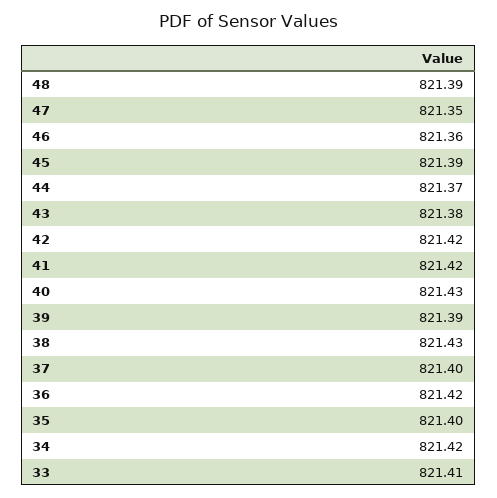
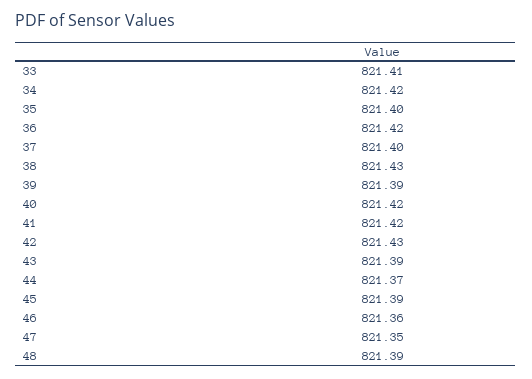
  {
    "48": 821.39,
    "47": 821.35,
    "46": 821.36,
    "45": 821.39,
    "44": 821.37,
-   "43": 821.38,
+   "43": 821.39,
-   "42": 821.42,
+   "42": 821.43,
    "41": 821.42,
-   "40": 821.43,
+   "40": 821.42,
    "39": 821.39,
    "38": 821.43,
    "37": 821.4,
    "36": 821.42,
    "35": 821.4,
    "34": 821.42,
    "33": 821.41
  }

